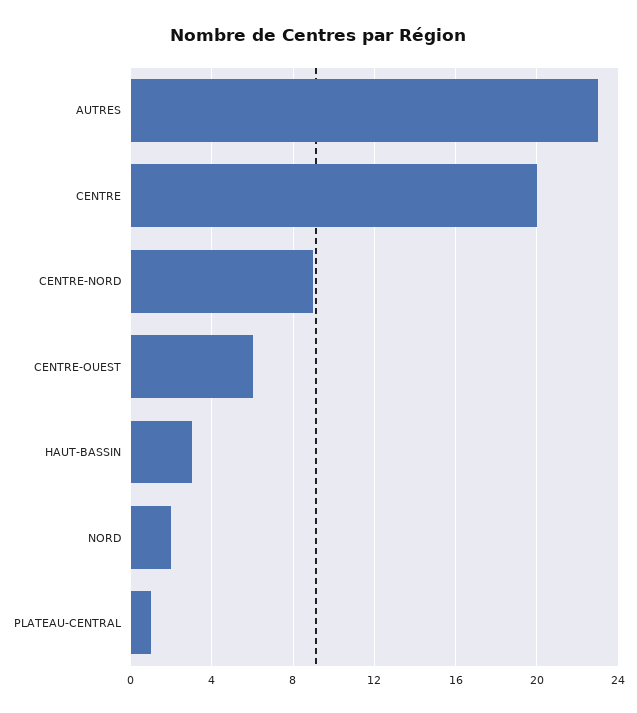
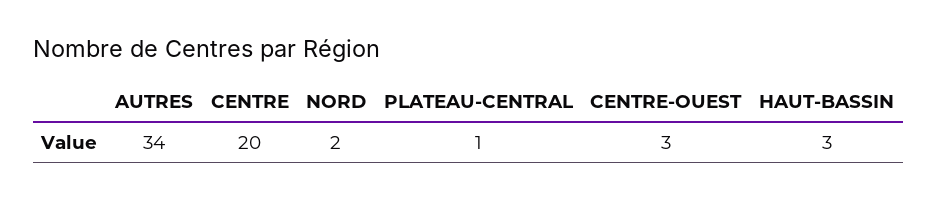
  {
-   "AUTRES": 23,
+   "AUTRES": 34,
    "CENTRE": 20,
-   "CENTRE-NORD": 9,
-   "CENTRE-OUEST": 6,
+   "CENTRE-OUEST": 3,
    "HAUT-BASSIN": 3,
    "NORD": 2,
    "PLATEAU-CENTRAL": 1
  }

